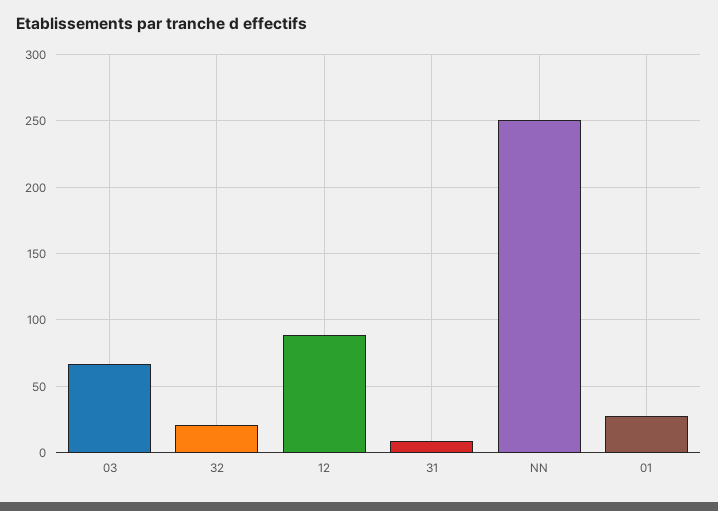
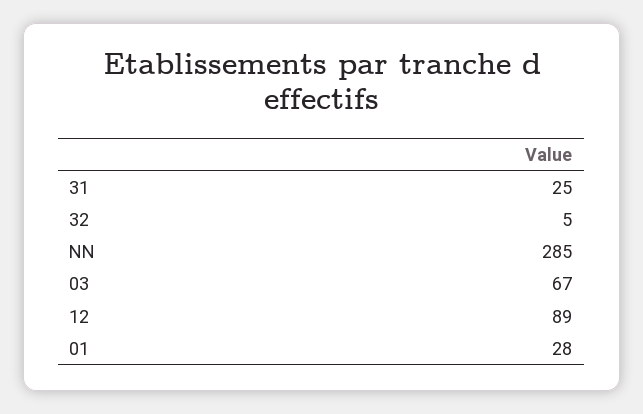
  {
    "03": 67,
-   "32": 20,
+   "32": 5,
    "12": 89,
-   "31": 10,
+   "31": 25,
-   "NN": 250,
+   "NN": 285,
    "01": 28
  }

